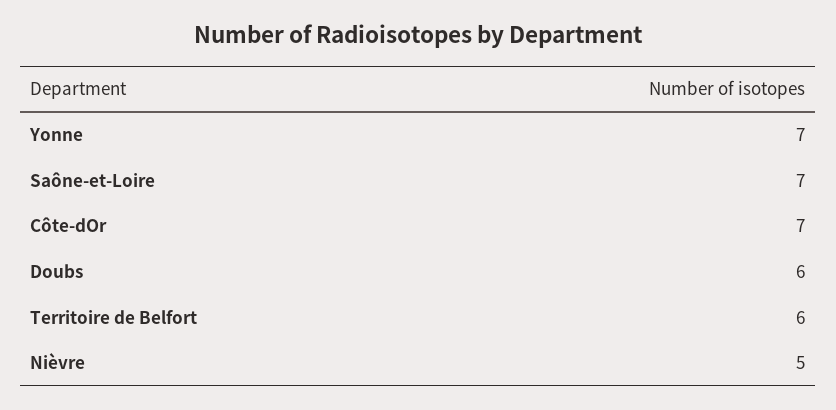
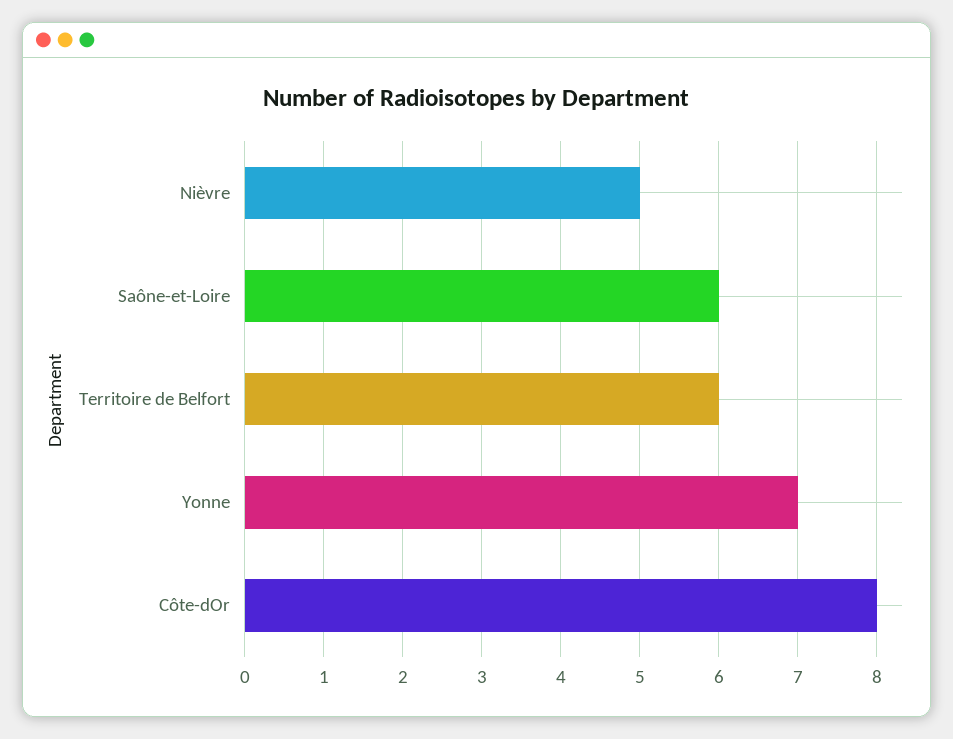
  {
    "Yonne": 7,
-   "Saône-et-Loire": 7,
+   "Saône-et-Loire": 6,
-   "Côte-dOr": 7,
+   "Côte-dOr": 8,
-   "Doubs": 6,
    "Territoire de Belfort": 6,
    "Nièvre": 5
  }

